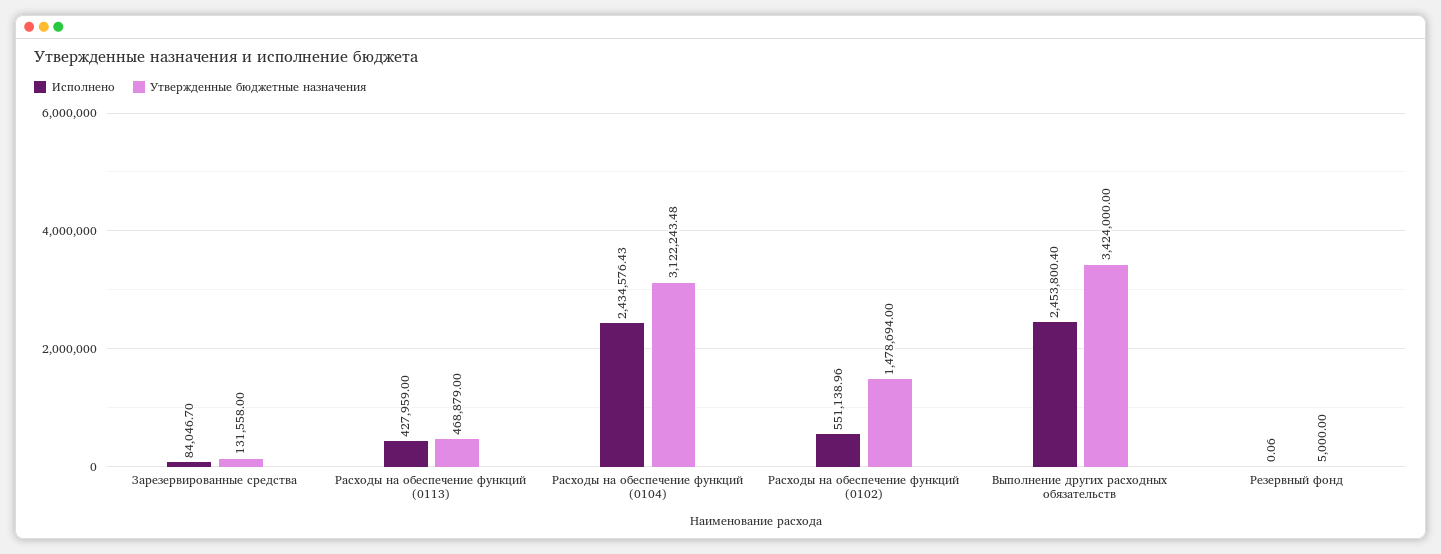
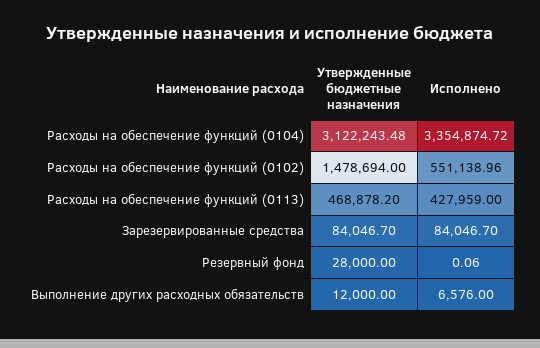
  {
    "Исполнено": {
      "Зарезервированные средства": 84046.7,
      "Расходы на обеспечение функций (0113)": 427959,
-     "Расходы на обеспечение функций (0104)": 2434576.43,
+     "Расходы на обеспечение функций (0104)": 3354874.72,
      "Расходы на обеспечение функций (0102)": 551138.96,
-     "Выполнение других расходных обязательств": 2453800.4,
+     "Выполнение других расходных обязательств": 6576,
      "Резервный фонд": 0.06
    },
    "Утвержденные бюджетные назначения": {
-     "Зарезервированные средства": 131558,
+     "Зарезервированные средства": 84046.7,
-     "Расходы на обеспечение функций (0113)": 468879,
+     "Расходы на обеспечение функций (0113)": 468878.2,
      "Расходы на обеспечение функций (0104)": 3122243.48,
      "Расходы на обеспечение функций (0102)": 1478694,
-     "Выполнение других расходных обязательств": 3424000,
+     "Выполнение других расходных обязательств": 12000,
-     "Резервный фонд": 5000
+     "Резервный фонд": 28000
    }
  }

